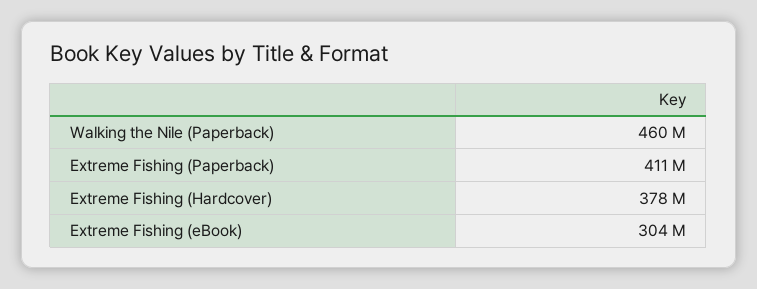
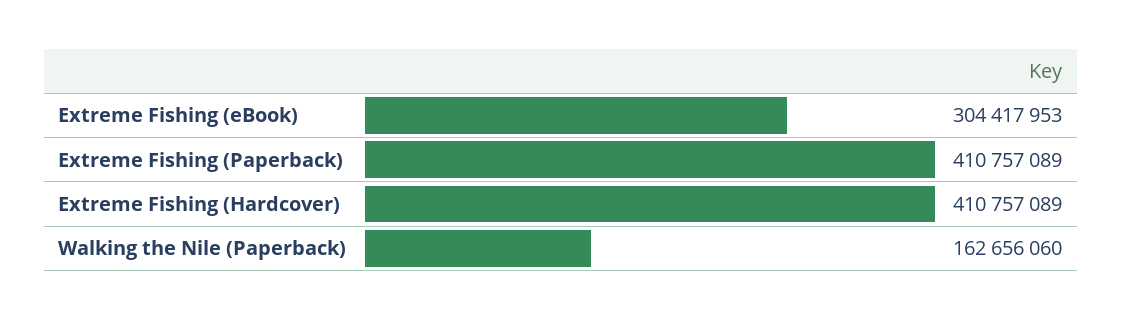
  {
-   "Walking the Nile (Paperback)": 460000000,
+   "Walking the Nile (Paperback)": 162656060,
    "Extreme Fishing (Paperback)": 410757089,
-   "Extreme Fishing (Hardcover)": 378000000,
+   "Extreme Fishing (Hardcover)": 410757089,
    "Extreme Fishing (eBook)": 304417953
  }

